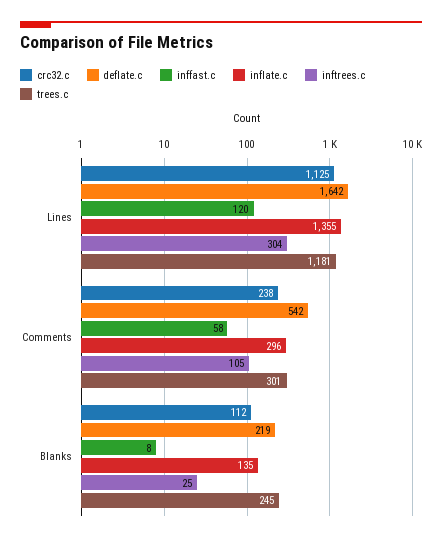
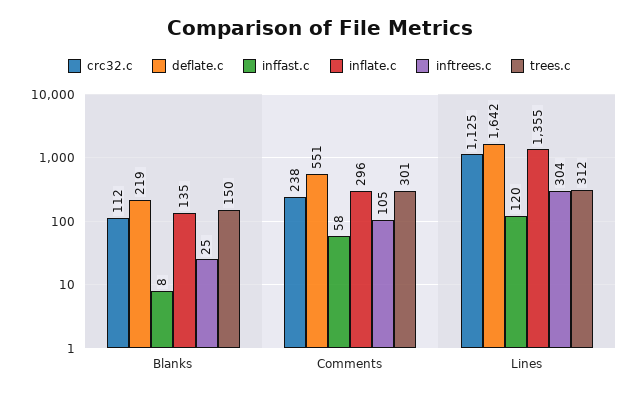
  {
    "crc32.c": {
      "Lines": 1125,
      "Comments": 238,
      "Blanks": 112
    },
    "deflate.c": {
      "Lines": 1642,
-     "Comments": 542,
+     "Comments": 551,
      "Blanks": 219
    },
    "inffast.c": {
      "Lines": 120,
      "Comments": 58,
      "Blanks": 8
    },
    "inflate.c": {
      "Lines": 1355,
      "Comments": 296,
      "Blanks": 135
    },
    "inftrees.c": {
      "Lines": 304,
      "Comments": 105,
      "Blanks": 25
    },
    "trees.c": {
-     "Lines": 1181,
+     "Lines": 312,
      "Comments": 301,
-     "Blanks": 245
+     "Blanks": 150
    }
  }

